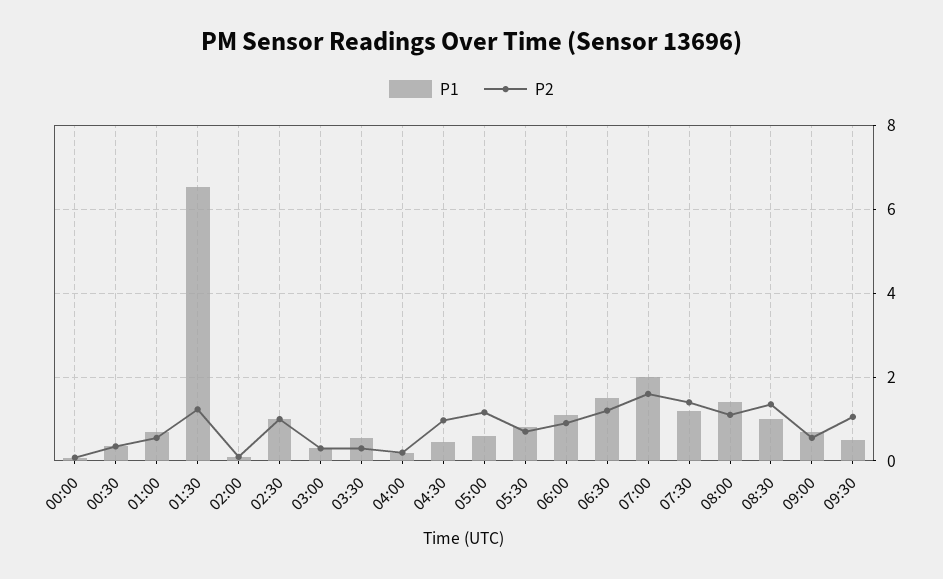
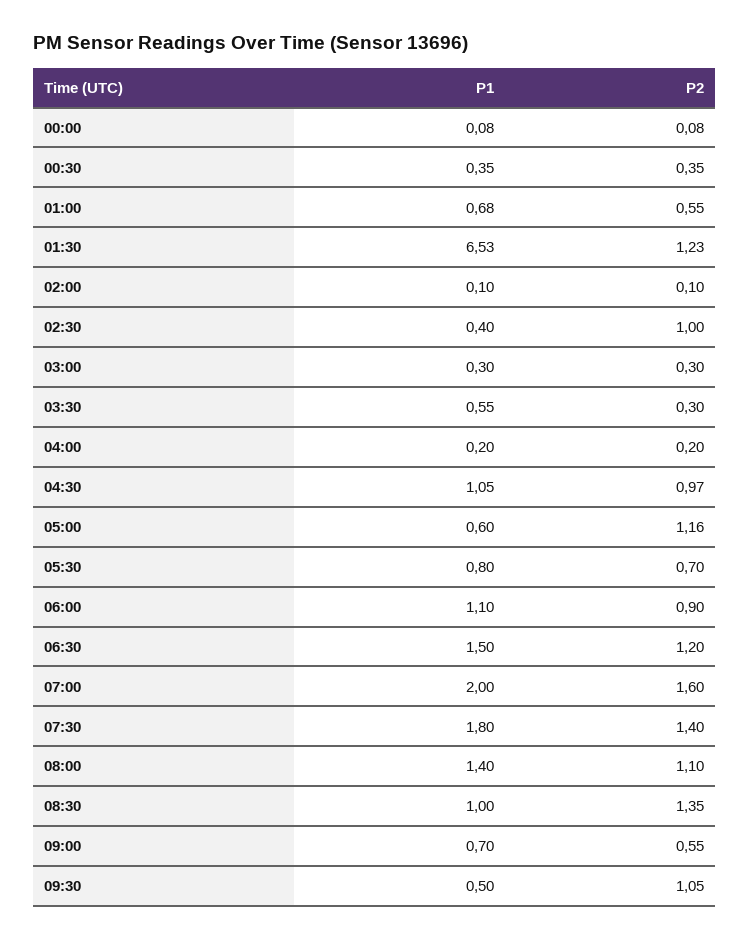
  {
    "P1": {
      "00:00": 0.08,
      "00:30": 0.35,
      "01:00": 0.68,
      "01:30": 6.53,
      "02:00": 0.1,
-     "02:30": 1,
+     "02:30": 0.4,
      "03:00": 0.3,
      "03:30": 0.55,
      "04:00": 0.2,
-     "04:30": 0.4,
+     "04:30": 1.05,
      "05:00": 0.6,
      "05:30": 0.8,
      "06:00": 1.1,
      "06:30": 1.5,
      "07:00": 2,
-     "07:30": 1.2,
+     "07:30": 1.8,
      "08:00": 1.4,
      "08:30": 1,
      "09:00": 0.7,
      "09:30": 0.5
    },
    "P2": {
      "00:00": 0.08,
      "00:30": 0.35,
      "01:00": 0.55,
      "01:30": 1.23,
      "02:00": 0.1,
      "02:30": 1,
      "03:00": 0.3,
      "03:30": 0.3,
      "04:00": 0.2,
      "04:30": 0.97,
      "05:00": 1.16,
      "05:30": 0.7,
      "06:00": 0.9,
      "06:30": 1.2,
      "07:00": 1.6,
      "07:30": 1.4,
      "08:00": 1.1,
      "08:30": 1.35,
      "09:00": 0.55,
      "09:30": 1.05
    }
  }

